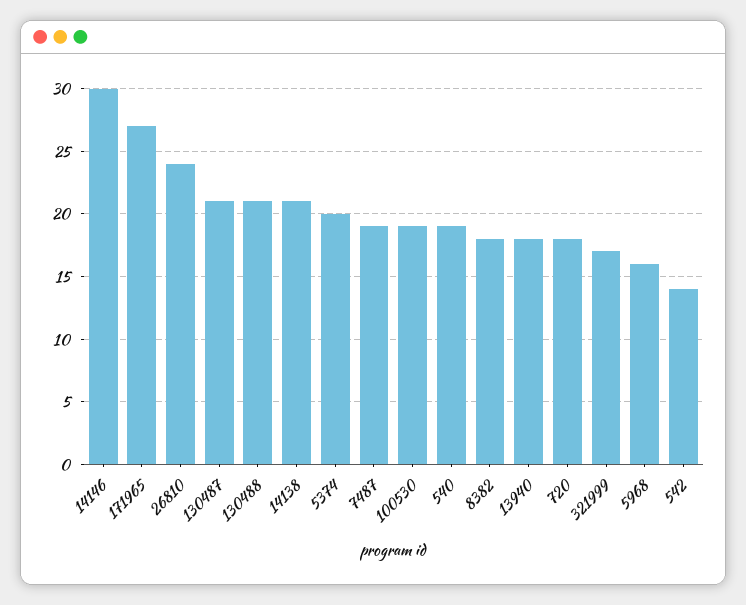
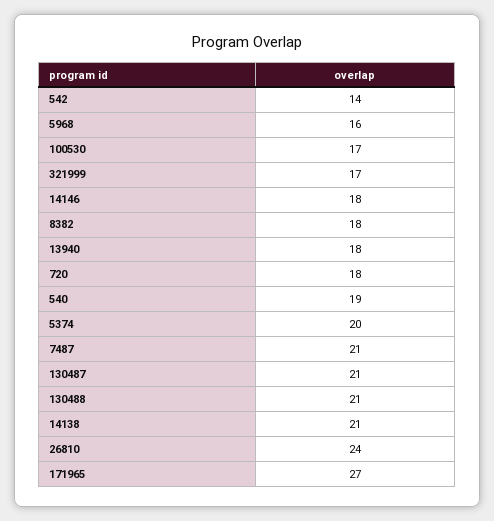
  {
-   "14146": 30,
+   "14146": 18,
    "171965": 27,
    "26810": 24,
    "130487": 21,
    "130488": 21,
    "14138": 21,
    "5374": 20,
-   "7487": 19,
+   "7487": 21,
-   "100530": 19,
+   "100530": 17,
    "540": 19,
    "8382": 18,
    "13940": 18,
    "720": 18,
    "321999": 17,
    "5968": 16,
    "542": 14
  }

